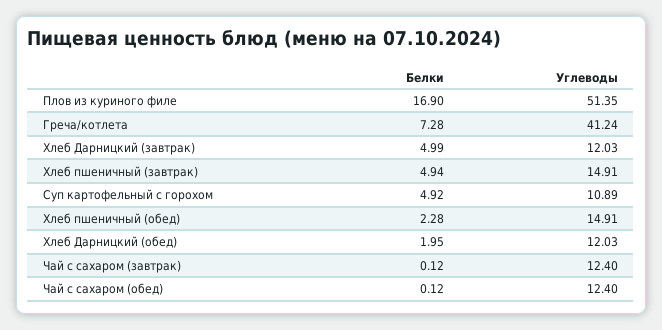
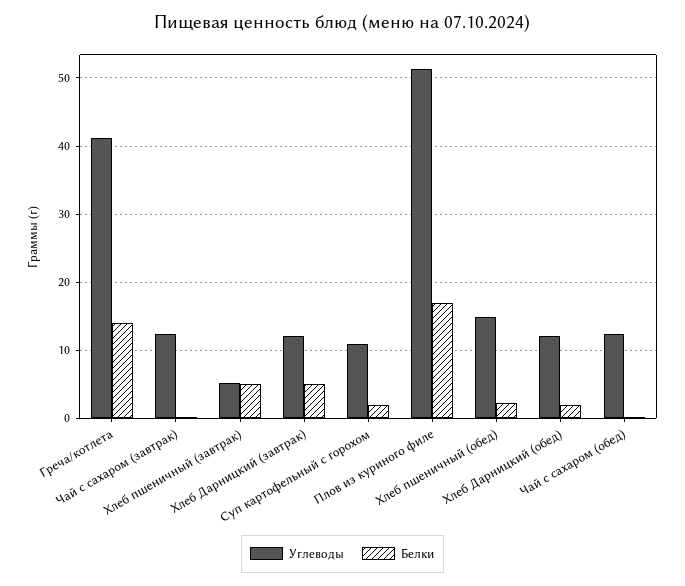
  {
    "Белки": {
      "Плов из куриного филе": 16.9,
-     "Греча/котлета": 7.28,
+     "Греча/котлета": 14,
      "Хлеб Дарницкий (завтрак)": 4.99,
      "Хлеб пшеничный (завтрак)": 4.94,
-     "Суп картофельный с горохом": 4.92,
+     "Суп картофельный с горохом": 2,
      "Хлеб пшеничный (обед)": 2.28,
      "Хлеб Дарницкий (обед)": 1.95,
      "Чай с сахаром (завтрак)": 0.12,
      "Чай с сахаром (обед)": 0.12
    },
    "Углеводы": {
      "Плов из куриного филе": 51.35,
      "Греча/котлета": 41.24,
      "Хлеб Дарницкий (завтрак)": 12.03,
-     "Хлеб пшеничный (завтрак)": 14.91,
+     "Хлеб пшеничный (завтрак)": 5,
      "Суп картофельный с горохом": 10.89,
      "Хлеб пшеничный (обед)": 14.91,
      "Хлеб Дарницкий (обед)": 12.03,
      "Чай с сахаром (завтрак)": 12.4,
      "Чай с сахаром (обед)": 12.4
    }
  }

